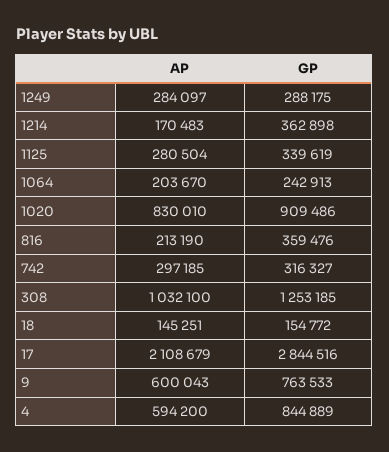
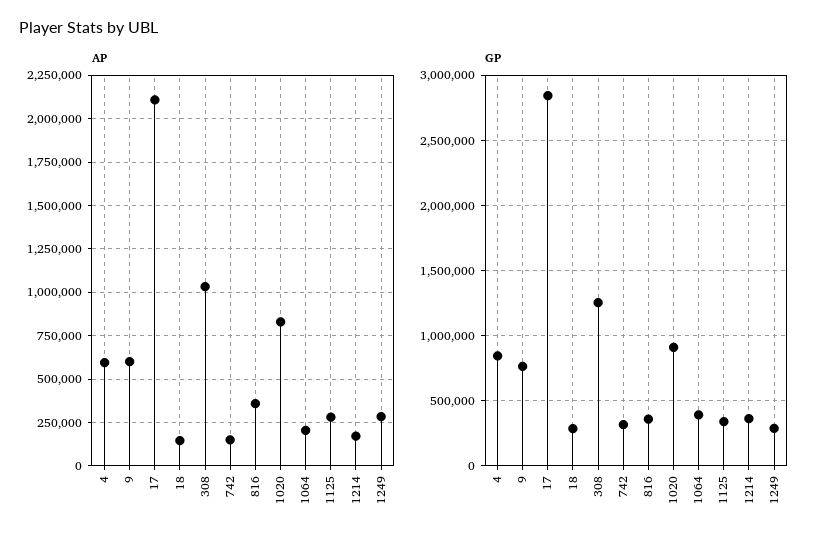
  {
    "AP": {
      "1249": 284097,
      "1214": 170483,
      "1125": 280504,
      "1064": 203670,
      "1020": 830010,
-     "816": 213190,
+     "816": 350000,
-     "742": 297185,
+     "742": 150000,
      "308": 1032100,
      "18": 145251,
      "17": 2108679,
      "9": 600043,
      "4": 594200
    },
    "GP": {
      "1249": 288175,
      "1214": 362898,
      "1125": 339619,
-     "1064": 242913,
+     "1064": 400000,
      "1020": 909486,
      "816": 359476,
      "742": 316327,
      "308": 1253185,
-     "18": 154772,
+     "18": 300000,
      "17": 2844516,
      "9": 763533,
      "4": 844889
    }
  }

